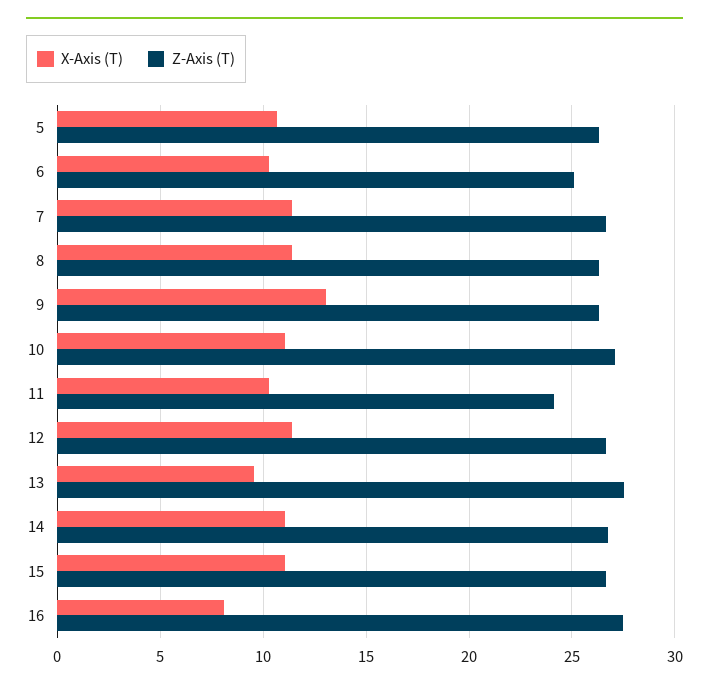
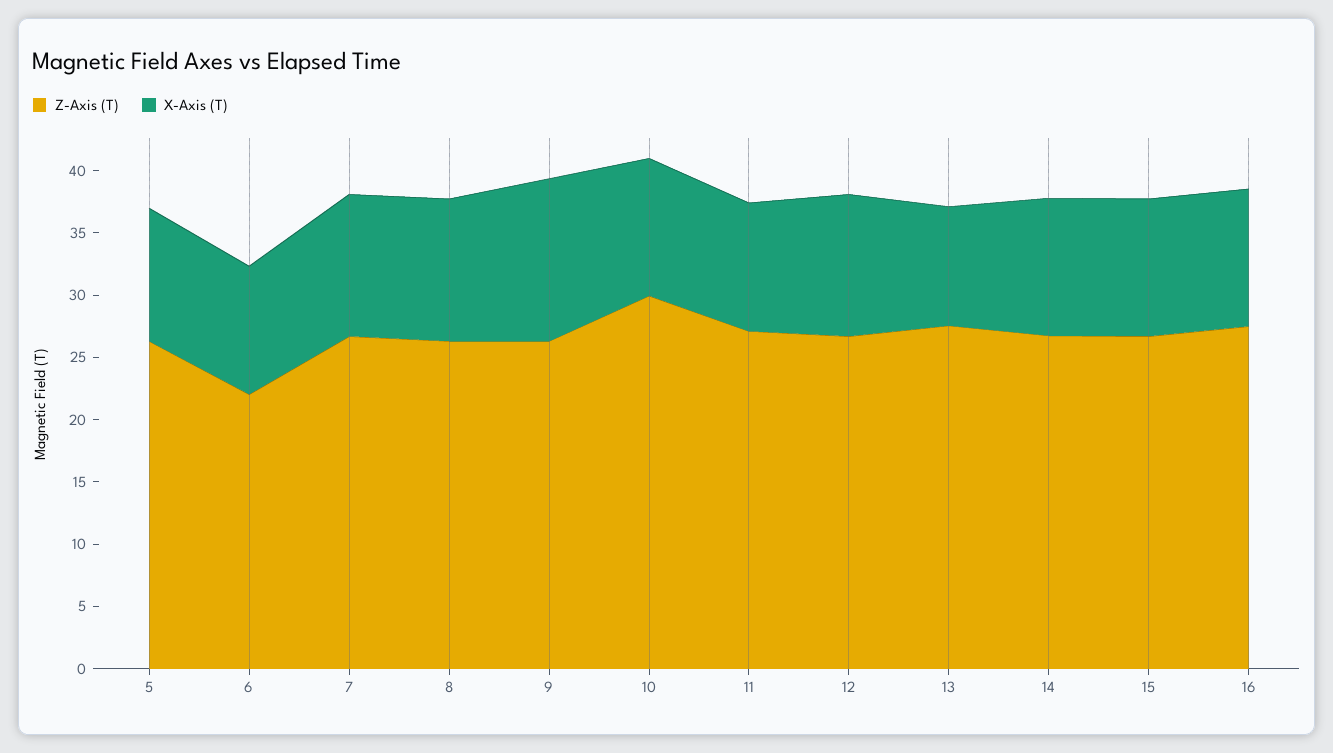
  {
    "X-Axis (T)": {
      "5": 10.5,
      "6": 10.5,
      "7": 11.5,
      "8": 11.5,
      "9": 13,
      "10": 11,
      "11": 10.5,
      "12": 11.5,
      "13": 9.5,
      "14": 11,
      "15": 11,
-     "16": 8
+     "16": 11
    },
    "Z-Axis (T)": {
      "5": 26.5,
-     "6": 25,
+     "6": 22,
      "7": 26.5,
      "8": 26.5,
      "9": 26.5,
-     "10": 27,
+     "10": 30,
-     "11": 24,
+     "11": 27,
      "12": 26.5,
      "13": 27.5,
      "14": 26.5,
      "15": 26.5,
      "16": 27.5
    }
  }

